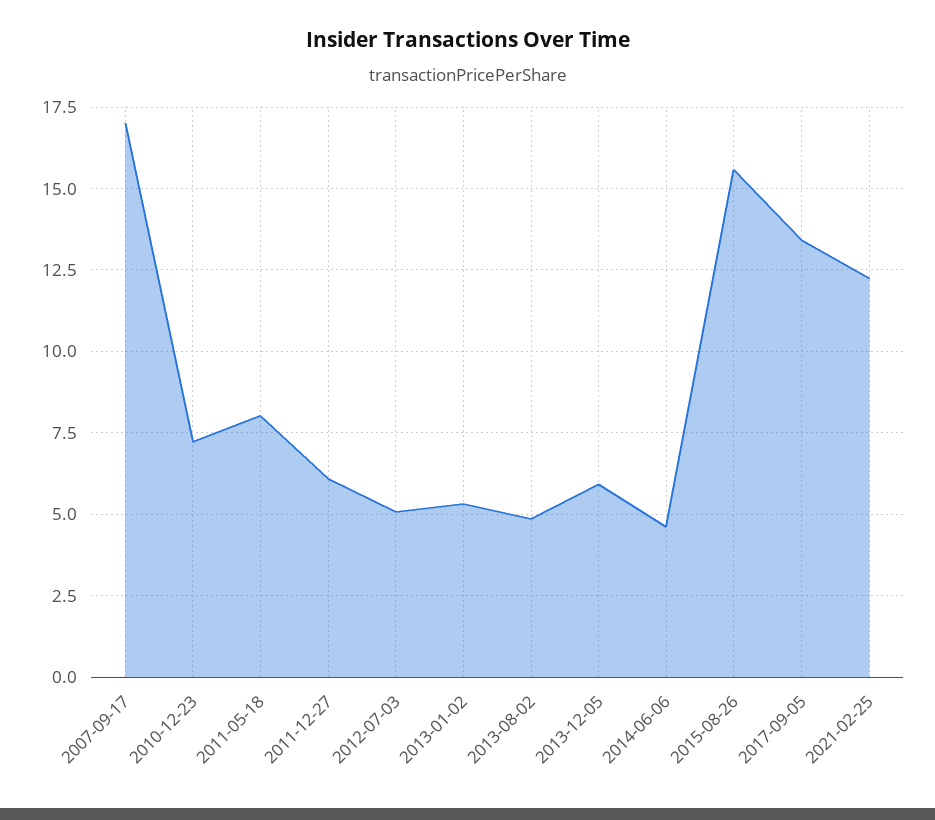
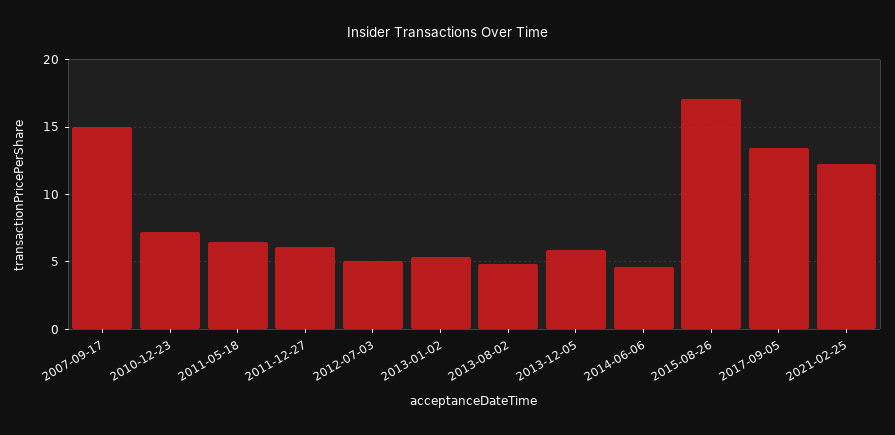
  {
-   "2007-09-17": 17,
+   "2007-09-17": 15,
    "2010-12-23": 7.25,
-   "2011-05-18": 8,
+   "2011-05-18": 6.5,
    "2011-12-27": 6,
    "2012-07-03": 5,
    "2013-01-02": 5.25,
    "2013-08-02": 4.75,
    "2013-12-05": 6,
    "2014-06-06": 4.5,
-   "2015-08-26": 15.5,
+   "2015-08-26": 17,
    "2017-09-05": 13.5,
    "2021-02-25": 12.25
  }

